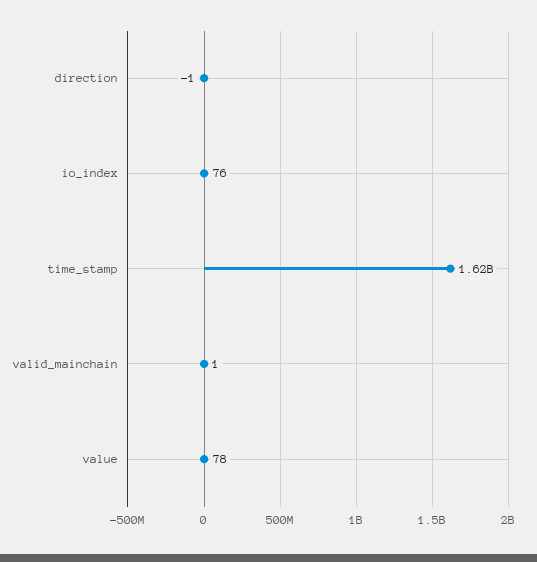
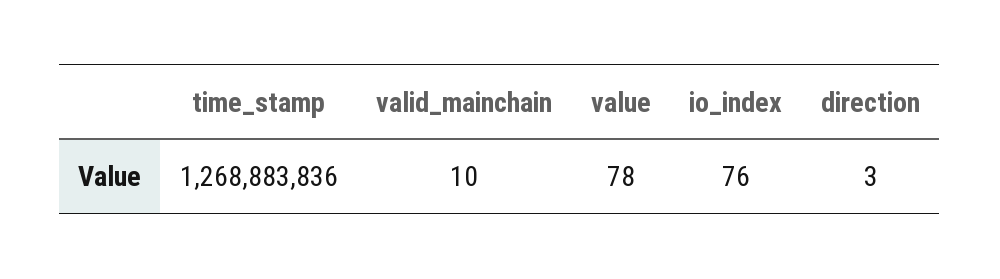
  {
-   "direction": -1,
+   "direction": 3,
    "io_index": 76,
-   "time_stamp": 1620000000,
+   "time_stamp": 1268883836,
-   "valid_mainchain": 1,
+   "valid_mainchain": 10,
    "value": 78
  }

